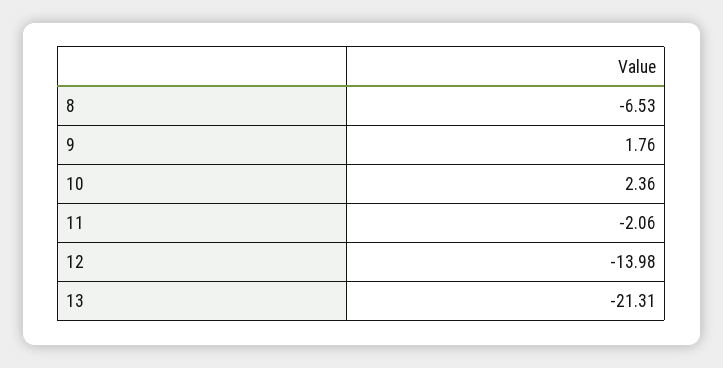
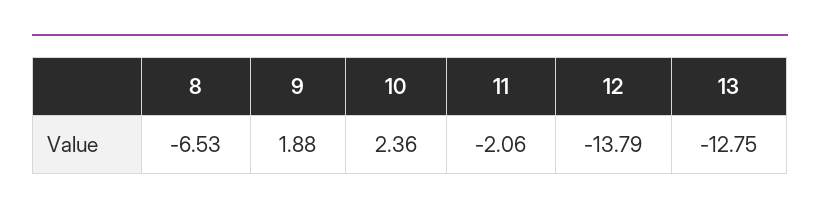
  {
    "8": -6.53,
-   "9": 1.76,
+   "9": 1.88,
    "10": 2.36,
    "11": -2.06,
-   "12": -13.98,
+   "12": -13.79,
-   "13": -21.31
+   "13": -12.75
  }

